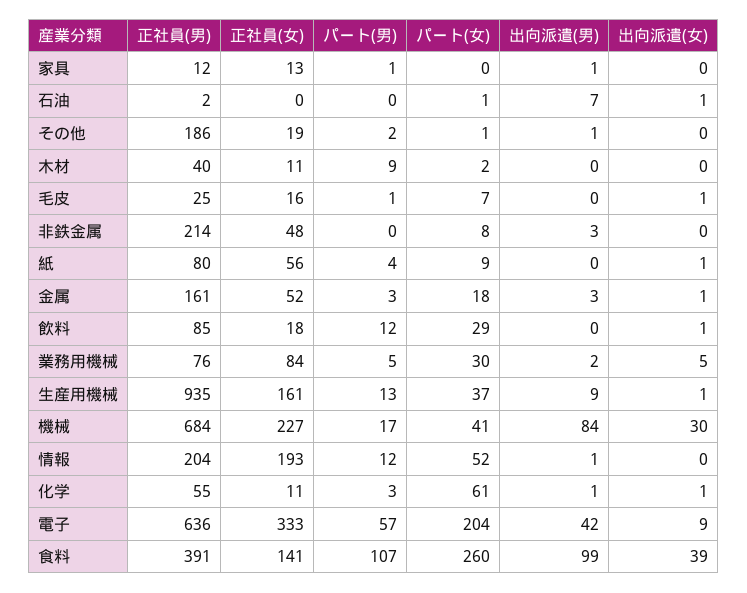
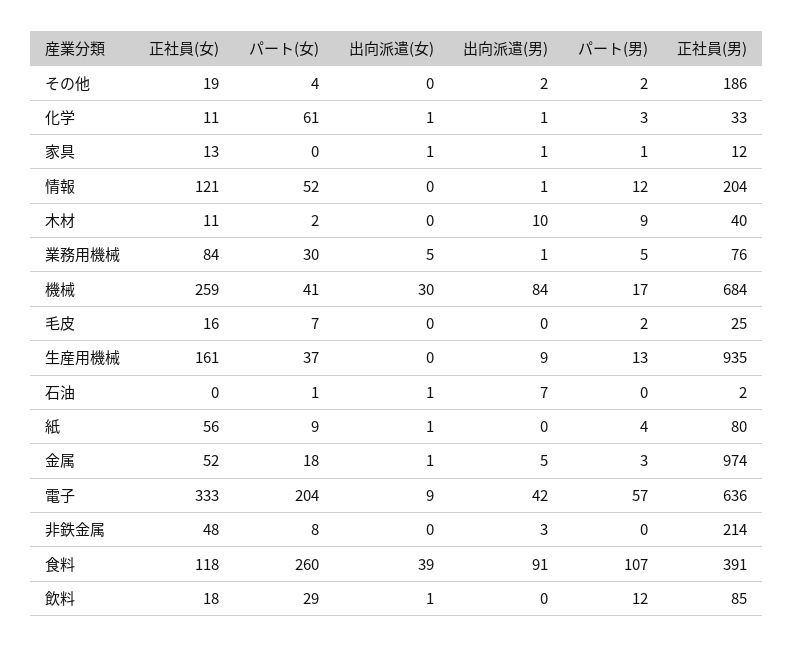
  {
    "正社員(男)": {
      "家具": 12,
      "石油": 2,
      "その他": 186,
      "木材": 40,
      "毛皮": 25,
      "非鉄金属": 214,
      "紙": 80,
-     "金属": 161,
+     "金属": 974,
      "飲料": 85,
      "業務用機械": 76,
      "生産用機械": 935,
      "機械": 684,
      "情報": 204,
-     "化学": 55,
+     "化学": 33,
      "電子": 636,
      "食料": 391
    },
    "正社員(女)": {
      "家具": 13,
      "石油": 0,
      "その他": 19,
      "木材": 11,
      "毛皮": 16,
      "非鉄金属": 48,
      "紙": 56,
      "金属": 52,
      "飲料": 18,
      "業務用機械": 84,
      "生産用機械": 161,
-     "機械": 227,
+     "機械": 259,
-     "情報": 193,
+     "情報": 121,
      "化学": 11,
      "電子": 333,
-     "食料": 141
+     "食料": 118
    },
    "パート(男)": {
      "家具": 1,
      "石油": 0,
      "その他": 2,
      "木材": 9,
-     "毛皮": 1,
+     "毛皮": 2,
      "非鉄金属": 0,
      "紙": 4,
      "金属": 3,
      "飲料": 12,
      "業務用機械": 5,
      "生産用機械": 13,
      "機械": 17,
      "情報": 12,
      "化学": 3,
      "電子": 57,
      "食料": 107
    },
    "パート(女)": {
      "家具": 0,
      "石油": 1,
-     "その他": 1,
+     "その他": 4,
      "木材": 2,
      "毛皮": 7,
      "非鉄金属": 8,
      "紙": 9,
      "金属": 18,
      "飲料": 29,
      "業務用機械": 30,
      "生産用機械": 37,
      "機械": 41,
      "情報": 52,
      "化学": 61,
      "電子": 204,
      "食料": 260
    },
    "出向派遣(男)": {
      "家具": 1,
      "石油": 7,
-     "その他": 1,
+     "その他": 2,
-     "木材": 0,
+     "木材": 10,
      "毛皮": 0,
      "非鉄金属": 3,
      "紙": 0,
-     "金属": 3,
+     "金属": 5,
      "飲料": 0,
-     "業務用機械": 2,
+     "業務用機械": 1,
      "生産用機械": 9,
      "機械": 84,
      "情報": 1,
      "化学": 1,
      "電子": 42,
-     "食料": 99
+     "食料": 91
    },
    "出向派遣(女)": {
-     "家具": 0,
+     "家具": 1,
      "石油": 1,
      "その他": 0,
      "木材": 0,
-     "毛皮": 1,
+     "毛皮": 0,
      "非鉄金属": 0,
      "紙": 1,
      "金属": 1,
      "飲料": 1,
      "業務用機械": 5,
-     "生産用機械": 1,
+     "生産用機械": 0,
      "機械": 30,
      "情報": 0,
      "化学": 1,
      "電子": 9,
      "食料": 39
    }
  }

